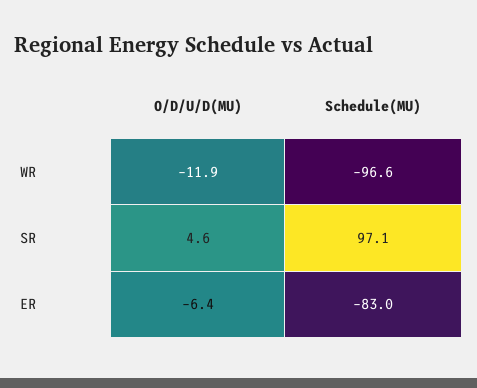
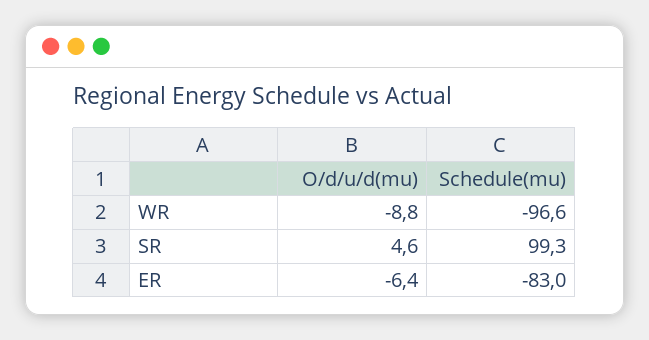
  {
    "O/D/U/D(MU)": {
-     "WR": -11.9,
+     "WR": -8.8,
      "SR": 4.6,
      "ER": -6.4
    },
    "Schedule(MU)": {
      "WR": -96.6,
-     "SR": 97.1,
+     "SR": 99.3,
      "ER": -83
    }
  }

